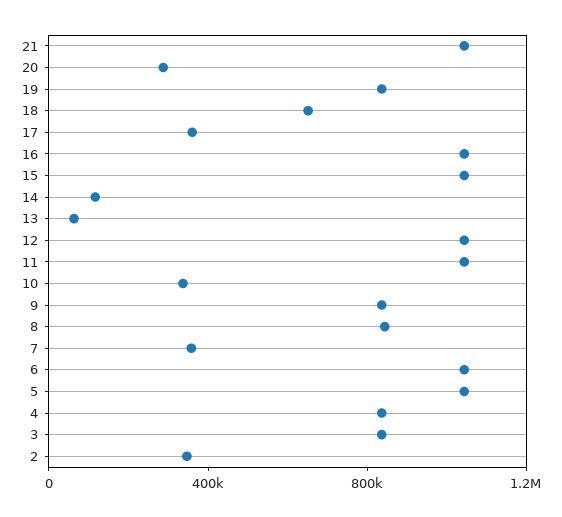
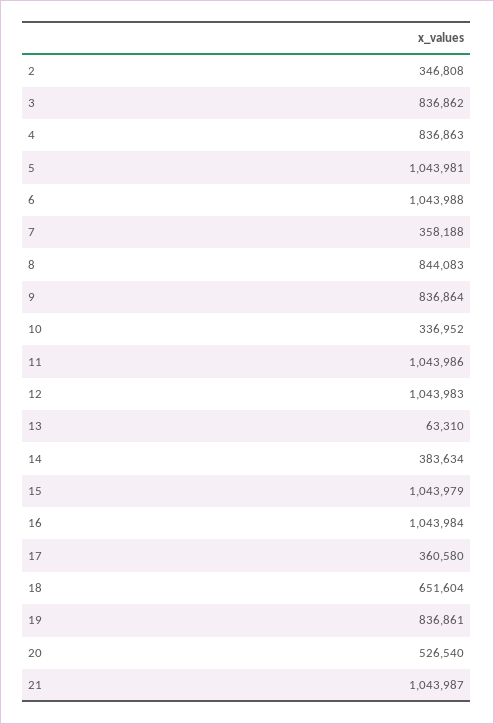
  {
    "21": 1043987,
-   "20": 300000,
+   "20": 526540,
    "19": 836861,
    "18": 651604,
    "17": 360580,
    "16": 1043984,
    "15": 1043979,
-   "14": 100000,
+   "14": 383634,
    "13": 63310,
    "12": 1043983,
    "11": 1043986,
    "10": 336952,
    "9": 836864,
    "8": 844083,
    "7": 358188,
    "6": 1043988,
    "5": 1043981,
    "4": 836863,
    "3": 836862,
    "2": 346808
  }

